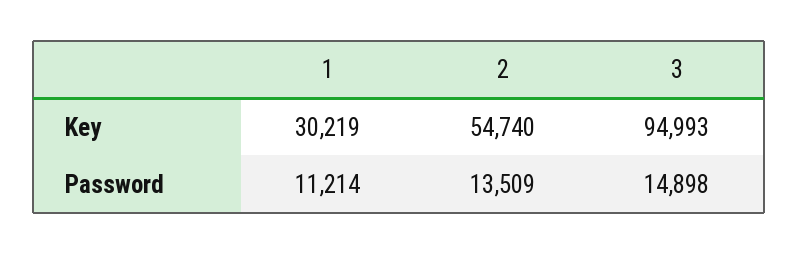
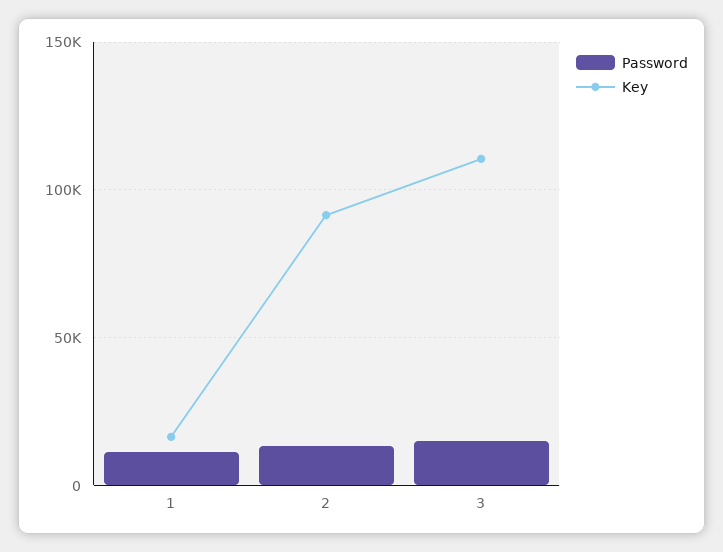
  {
    "Key": {
-     "1": 30219,
+     "1": 15000,
-     "2": 54740,
+     "2": 90000,
-     "3": 94993
+     "3": 110000
    },
    "Password": {
      "1": 11214,
      "2": 13509,
      "3": 14898
    }
  }

